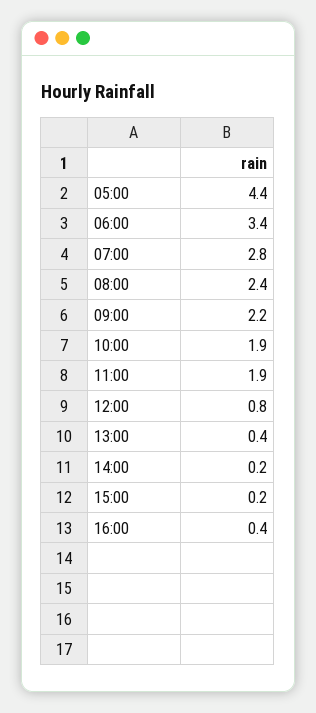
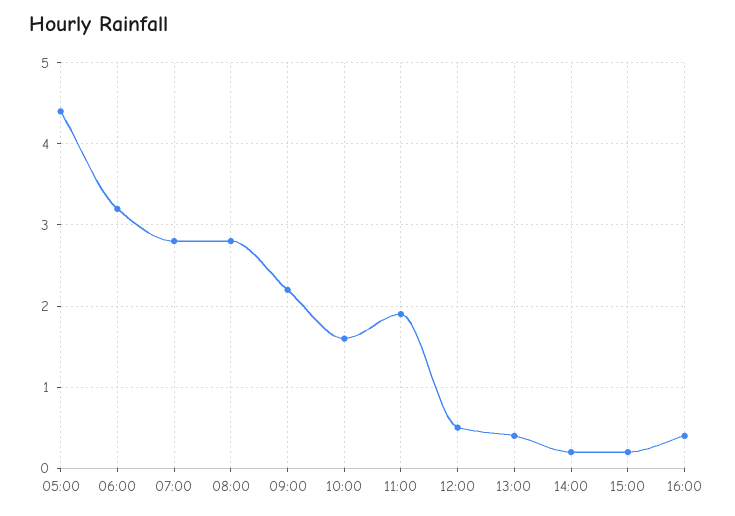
  {
    "05:00": 4.4,
-   "06:00": 3.4,
+   "06:00": 3.2,
    "07:00": 2.8,
-   "08:00": 2.4,
+   "08:00": 2.8,
    "09:00": 2.2,
-   "10:00": 1.9,
+   "10:00": 1.6,
    "11:00": 1.9,
-   "12:00": 0.8,
+   "12:00": 0.5,
    "13:00": 0.4,
    "14:00": 0.2,
    "15:00": 0.2,
    "16:00": 0.4
  }

